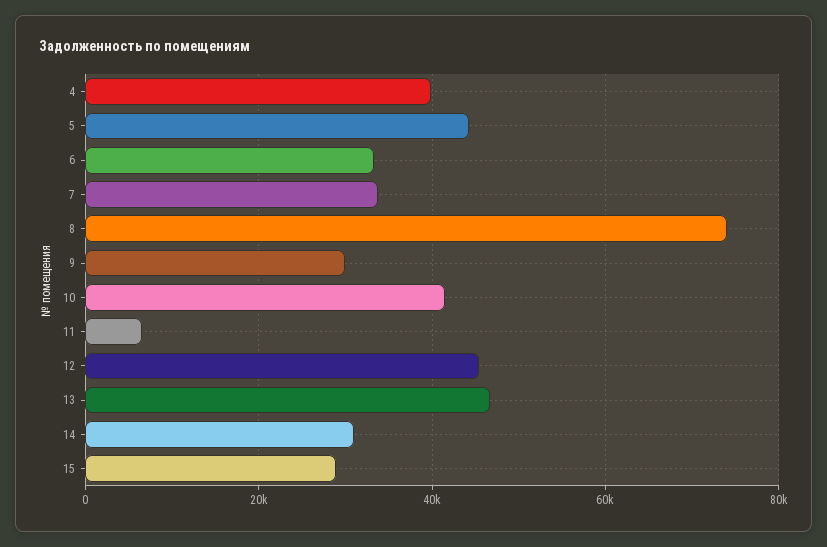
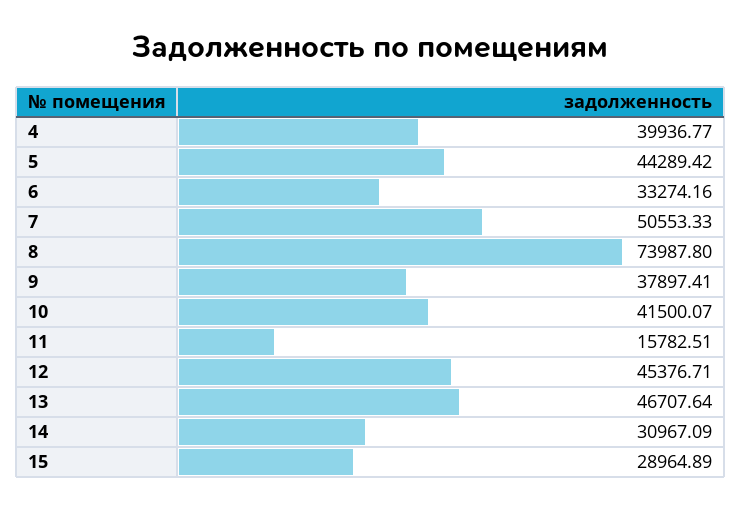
  {
    "4": 39936.77,
    "5": 44289.42,
    "6": 33274.16,
-   "7": 34000,
+   "7": 50553.33,
    "8": 73987.8,
-   "9": 30000,
+   "9": 37897.41,
    "10": 41500.07,
-   "11": 6000,
+   "11": 15782.51,
    "12": 45376.71,
    "13": 46707.64,
    "14": 30967.09,
    "15": 28964.89
  }

